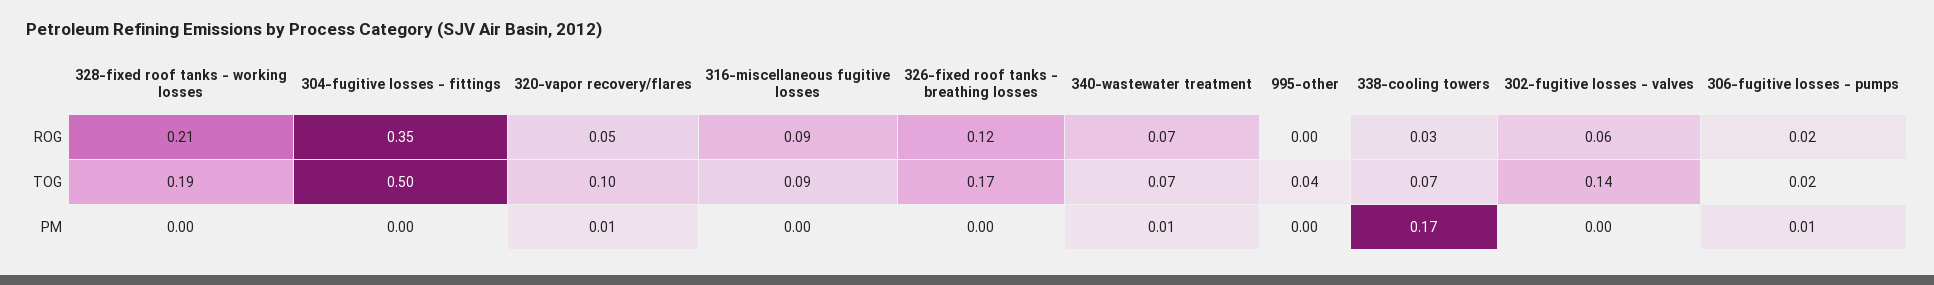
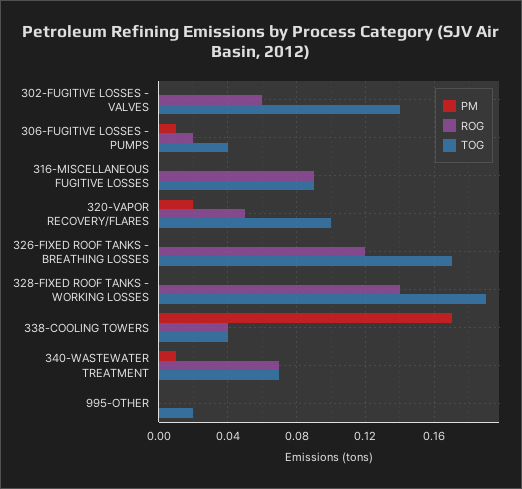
  {
    "ROG": {
-     "328-fixed roof tanks - working losses": 0.21,
+     "328-fixed roof tanks - working losses": 0.14,
-     "304-fugitive losses - fittings": 0.35,
      "320-vapor recovery/flares": 0.05,
      "316-miscellaneous fugitive losses": 0.09,
      "326-fixed roof tanks - breathing losses": 0.12,
      "340-wastewater treatment": 0.07,
      "995-other": 0,
-     "338-cooling towers": 0.03,
+     "338-cooling towers": 0.04,
      "302-fugitive losses - valves": 0.06,
      "306-fugitive losses - pumps": 0.02
    },
    "TOG": {
      "328-fixed roof tanks - working losses": 0.19,
-     "304-fugitive losses - fittings": 0.5,
      "320-vapor recovery/flares": 0.1,
      "316-miscellaneous fugitive losses": 0.09,
      "326-fixed roof tanks - breathing losses": 0.17,
      "340-wastewater treatment": 0.07,
-     "995-other": 0.04,
+     "995-other": 0.02,
-     "338-cooling towers": 0.07,
+     "338-cooling towers": 0.04,
      "302-fugitive losses - valves": 0.14,
-     "306-fugitive losses - pumps": 0.02
+     "306-fugitive losses - pumps": 0.04
    },
    "PM": {
      "328-fixed roof tanks - working losses": 0,
-     "304-fugitive losses - fittings": 0,
-     "320-vapor recovery/flares": 0.01,
+     "320-vapor recovery/flares": 0.02,
      "316-miscellaneous fugitive losses": 0,
      "326-fixed roof tanks - breathing losses": 0,
      "340-wastewater treatment": 0.01,
      "995-other": 0,
      "338-cooling towers": 0.17,
      "302-fugitive losses - valves": 0,
      "306-fugitive losses - pumps": 0.01
    }
  }

